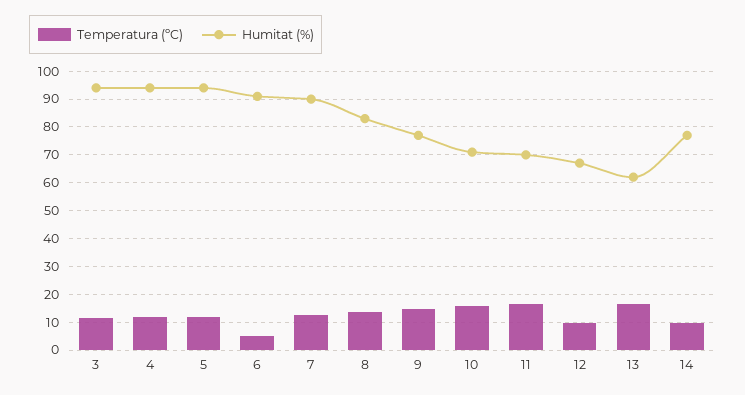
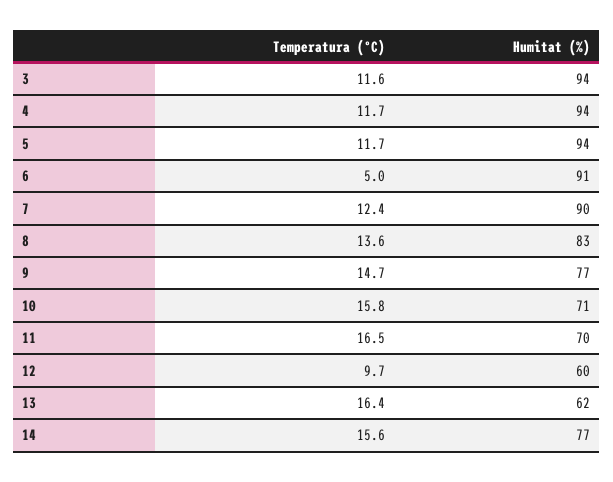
  {
    "Temperatura (ºC)": {
      "3": 11.6,
      "4": 11.7,
      "5": 11.7,
      "6": 5,
      "7": 12.4,
      "8": 13.6,
      "9": 14.7,
      "10": 15.8,
      "11": 16.5,
      "12": 9.7,
      "13": 16.4,
-     "14": 10
+     "14": 15.6
    },
    "Humitat (%)": {
      "3": 94,
      "4": 94,
      "5": 94,
      "6": 91,
      "7": 90,
      "8": 83,
      "9": 77,
      "10": 71,
      "11": 70,
-     "12": 67.5,
+     "12": 60,
      "13": 62,
      "14": 77
    }
  }

